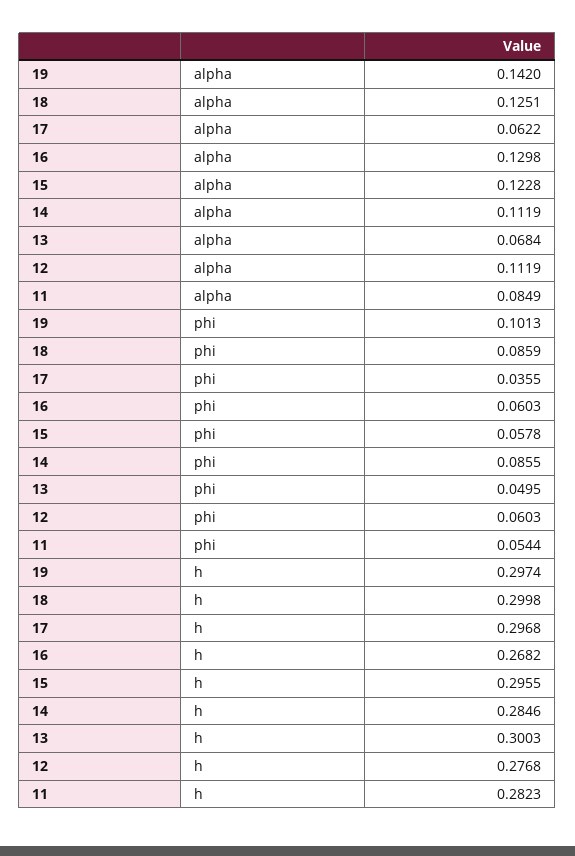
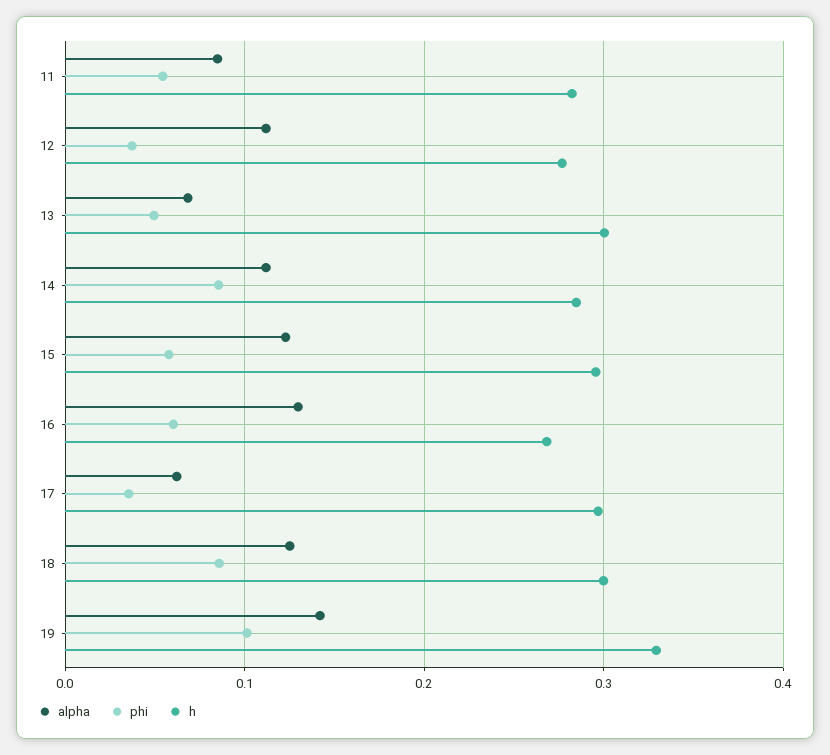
  {
    "alpha": {
      "19": 0.142,
      "18": 0.1251,
      "17": 0.0622,
      "16": 0.1298,
      "15": 0.1228,
      "14": 0.1119,
      "13": 0.0684,
      "12": 0.1119,
      "11": 0.0849
    },
    "phi": {
      "19": 0.1013,
      "18": 0.0859,
      "17": 0.0355,
      "16": 0.0603,
      "15": 0.0578,
      "14": 0.0855,
      "13": 0.0495,
-     "12": 0.0603,
+     "12": 0.04,
      "11": 0.0544
    },
    "h": {
-     "19": 0.2974,
+     "19": 0.33,
      "18": 0.2998,
      "17": 0.2968,
      "16": 0.2682,
      "15": 0.2955,
      "14": 0.2846,
      "13": 0.3003,
      "12": 0.2768,
      "11": 0.2823
    }
  }

